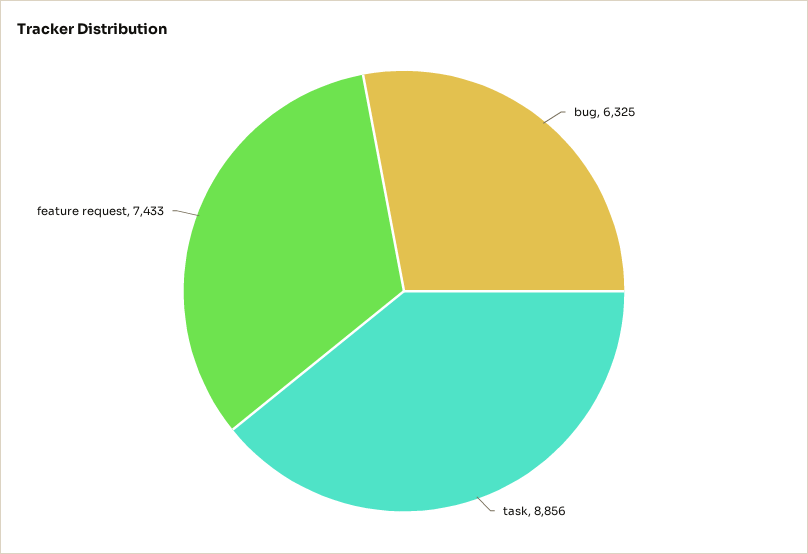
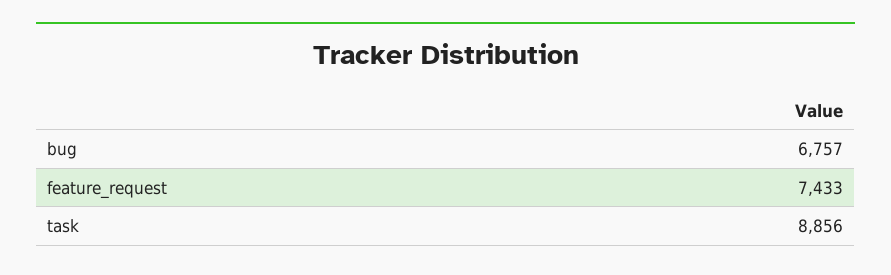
  {
-   "bug": 6325,
+   "bug": 6757,
    "task": 8856,
    "feature request": 7433
  }

